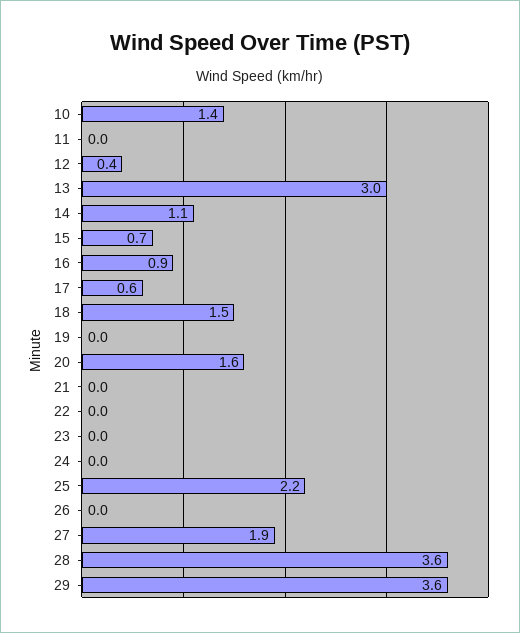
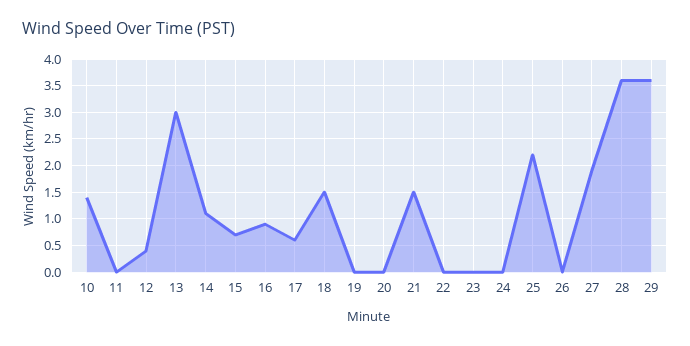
  {
    "10": 1.4,
    "11": 0,
    "12": 0.4,
    "13": 3,
    "14": 1.1,
    "15": 0.7,
    "16": 0.9,
    "17": 0.6,
    "18": 1.5,
    "19": 0,
-   "20": 1.6,
+   "20": 0,
-   "21": 0,
+   "21": 1.5,
    "22": 0,
    "23": 0,
    "24": 0,
    "25": 2.2,
    "26": 0,
    "27": 1.9,
    "28": 3.6,
    "29": 3.6
  }

